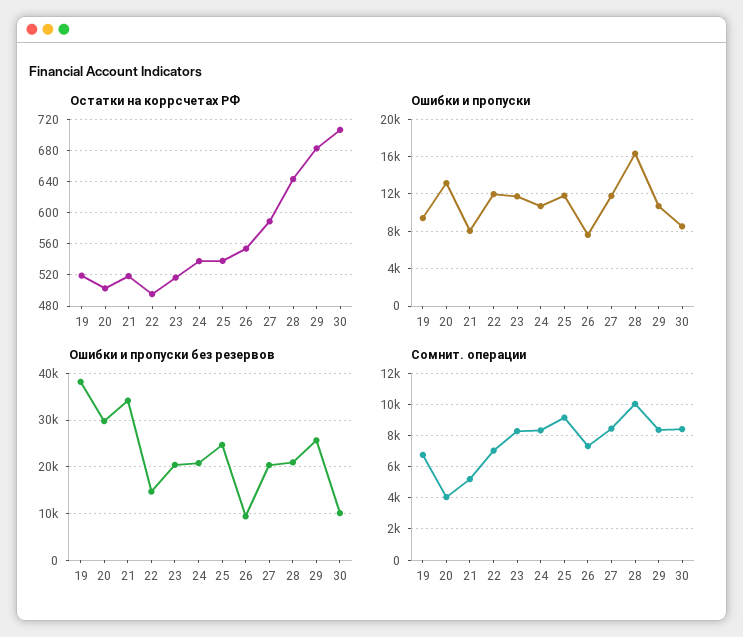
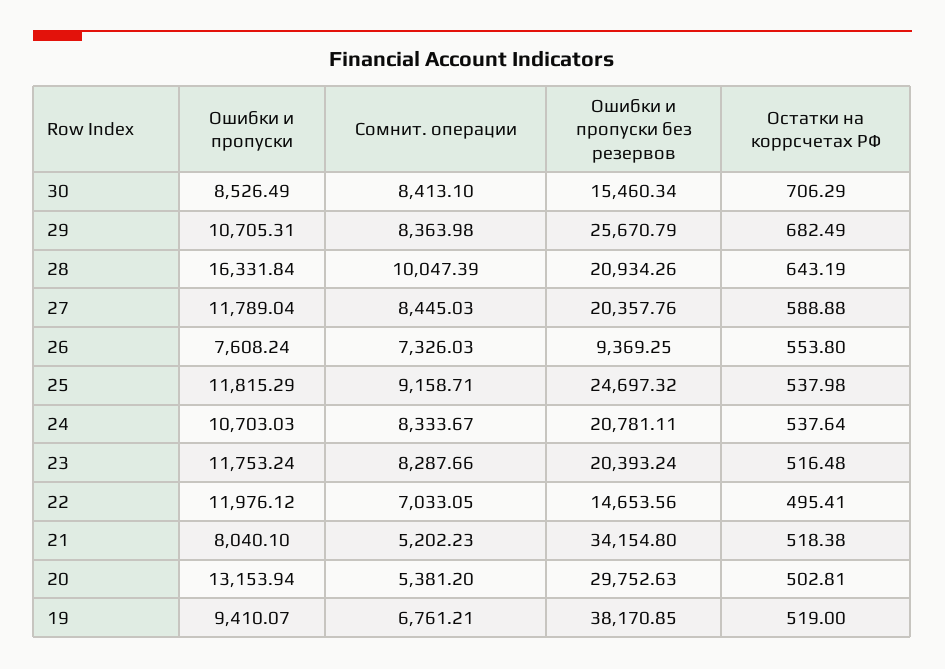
  {
    "Остатки на коррсчетах РФ": {
      "19": 519,
      "20": 502.81,
      "21": 518.38,
      "22": 495.41,
      "23": 516.48,
      "24": 537.64,
      "25": 537.98,
      "26": 553.8,
      "27": 588.88,
      "28": 643.19,
      "29": 682.49,
      "30": 706.29
    },
    "Ошибки и пропуски": {
      "19": 9410.07,
      "20": 13153.94,
      "21": 8040.1,
      "22": 11976.12,
      "23": 11753.24,
      "24": 10703.03,
      "25": 11815.29,
      "26": 7608.24,
      "27": 11789.04,
      "28": 16331.84,
      "29": 10705.31,
      "30": 8526.49
    },
    "Ошибки и пропуски без резервов": {
      "19": 38170.85,
      "20": 29752.63,
      "21": 34154.8,
      "22": 14653.56,
      "23": 20393.24,
      "24": 20781.11,
      "25": 24697.32,
      "26": 9369.25,
      "27": 20357.76,
      "28": 20934.26,
      "29": 25670.79,
-     "30": 10000
+     "30": 15460.34
    },
    "Сомнит. операции": {
      "19": 6761.21,
-     "20": 4000,
+     "20": 5381.2,
      "21": 5202.23,
      "22": 7033.05,
      "23": 8287.66,
      "24": 8333.67,
      "25": 9158.71,
      "26": 7326.03,
      "27": 8445.03,
      "28": 10047.39,
      "29": 8363.98,
      "30": 8413.1
    }
  }

